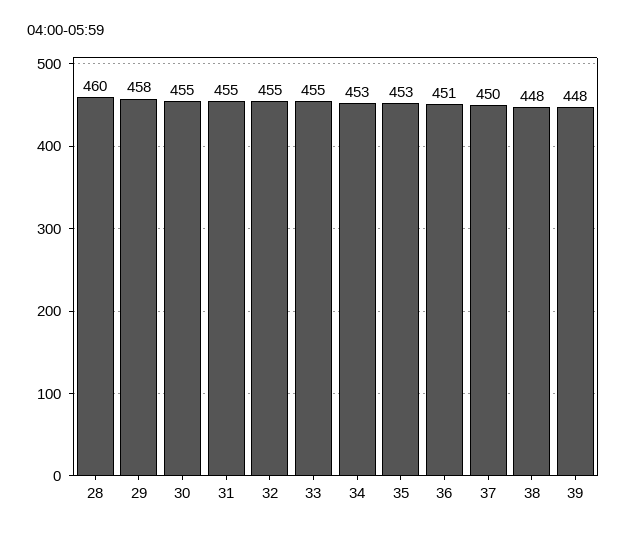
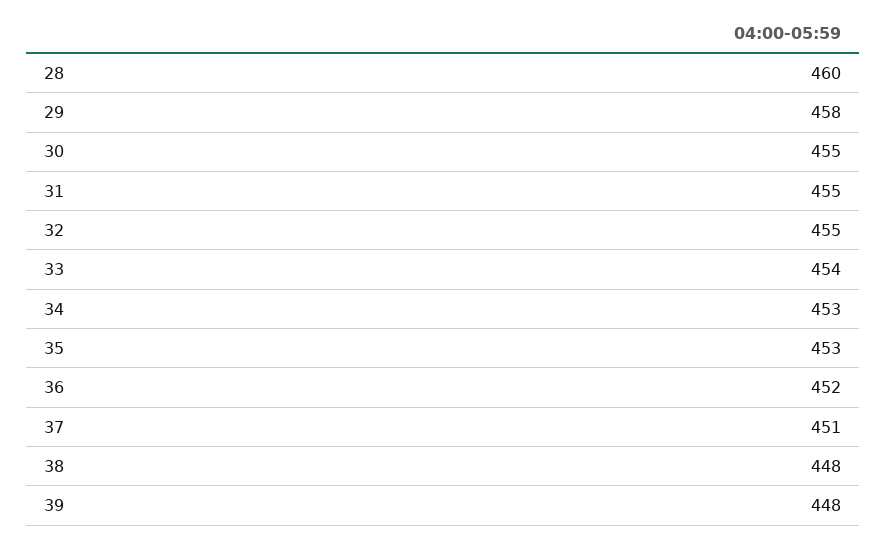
  {
    "28": 460,
    "29": 458,
    "30": 455,
    "31": 455,
    "32": 455,
-   "33": 455,
+   "33": 454,
    "34": 453,
    "35": 453,
-   "36": 451,
+   "36": 452,
-   "37": 450,
+   "37": 451,
    "38": 448,
    "39": 448
  }

